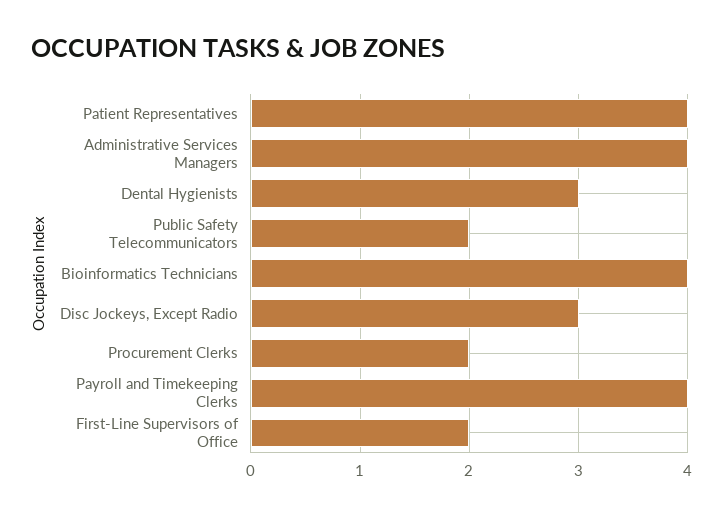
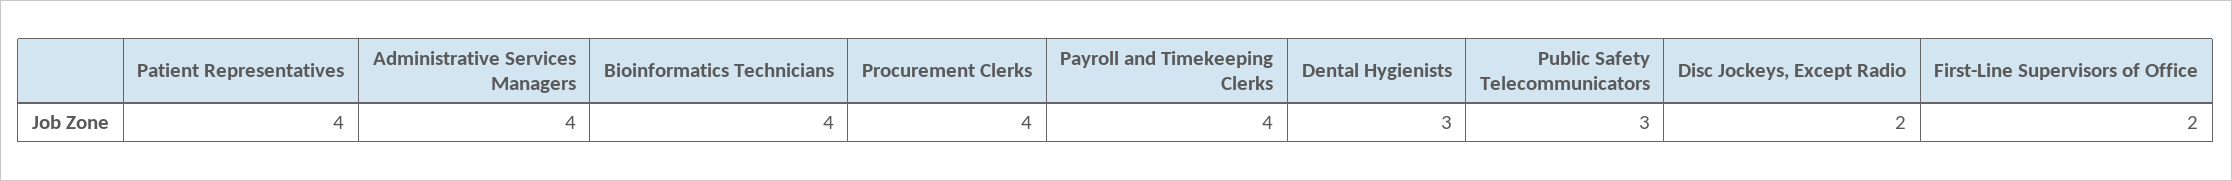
  {
    "Patient Representatives": 4,
    "Administrative Services Managers": 4,
    "Dental Hygienists": 3,
-   "Public Safety Telecommunicators": 2,
+   "Public Safety Telecommunicators": 3,
    "Bioinformatics Technicians": 4,
-   "Disc Jockeys, Except Radio": 3,
+   "Disc Jockeys, Except Radio": 2,
-   "Procurement Clerks": 2,
+   "Procurement Clerks": 4,
    "Payroll and Timekeeping Clerks": 4,
    "First-Line Supervisors of Office": 2
  }

